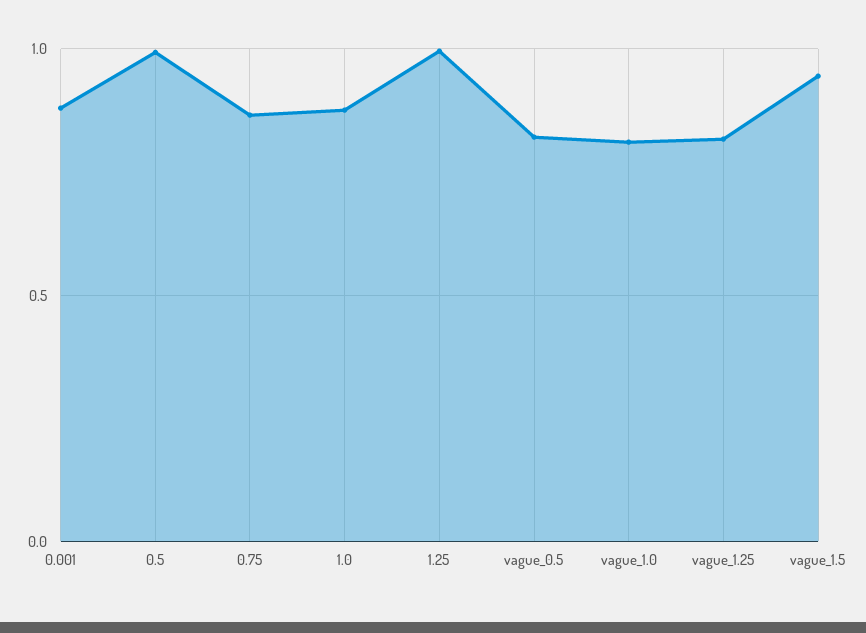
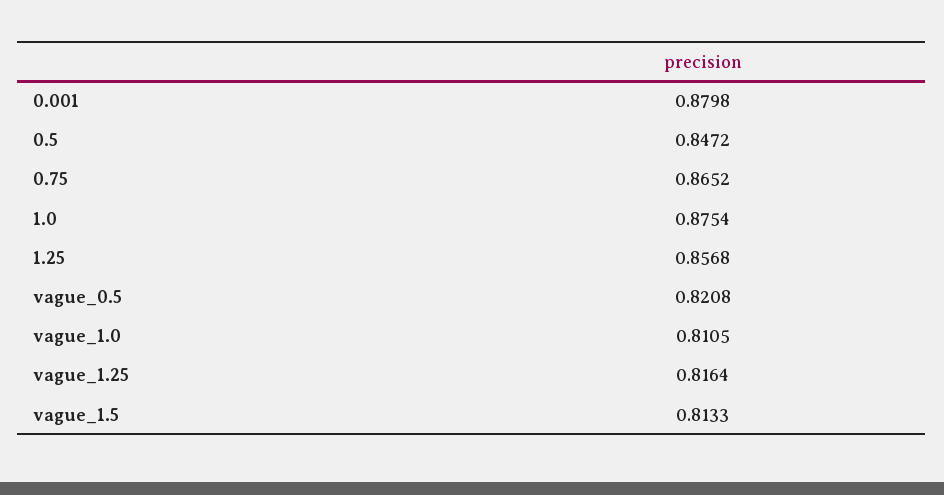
  {
    "0.001": 0.8798,
-   "0.5": 1,
+   "0.5": 0.8472,
    "0.75": 0.8652,
    "1.0": 0.8754,
-   "1.25": 1,
+   "1.25": 0.8568,
    "vague_0.5": 0.8208,
    "vague_1.0": 0.8105,
    "vague_1.25": 0.8164,
-   "vague_1.5": 0.95
+   "vague_1.5": 0.8133
  }

